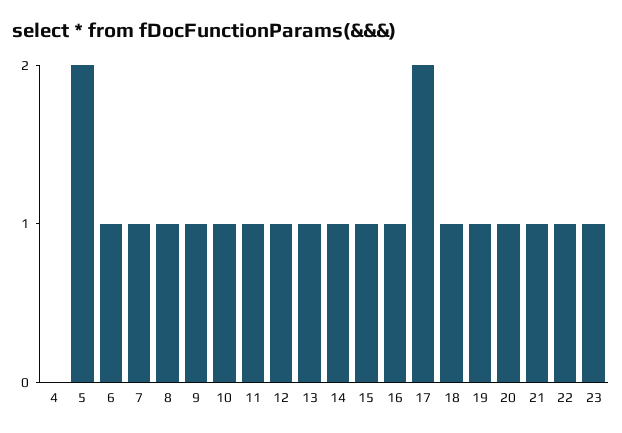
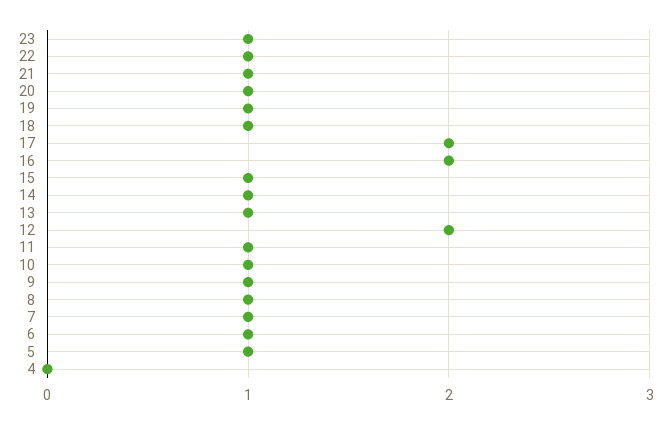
  {
    "4": 0,
-   "5": 2,
+   "5": 1,
    "6": 1,
    "7": 1,
    "8": 1,
    "9": 1,
    "10": 1,
    "11": 1,
-   "12": 1,
+   "12": 2,
    "13": 1,
    "14": 1,
    "15": 1,
-   "16": 1,
+   "16": 2,
    "17": 2,
    "18": 1,
    "19": 1,
    "20": 1,
    "21": 1,
    "22": 1,
    "23": 1
  }

